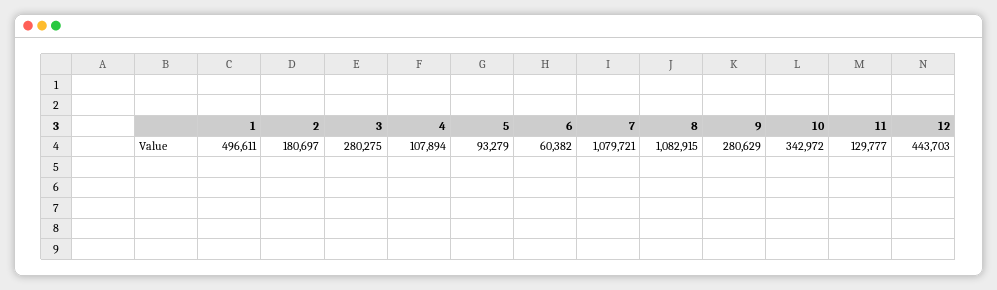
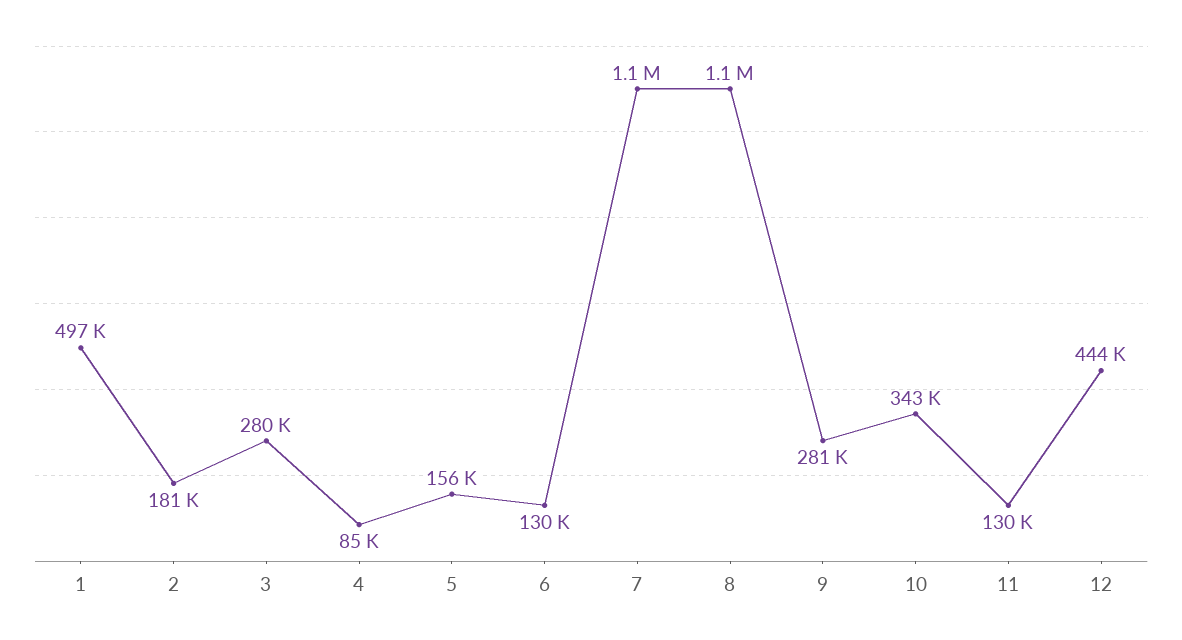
  {
    "1": 496611,
    "2": 180697,
    "3": 280275,
-   "4": 107894,
+   "4": 85000,
-   "5": 93279,
+   "5": 156000,
-   "6": 60382,
+   "6": 130000,
    "7": 1079721,
    "8": 1082915,
    "9": 280629,
    "10": 342972,
    "11": 129777,
    "12": 443703
  }

